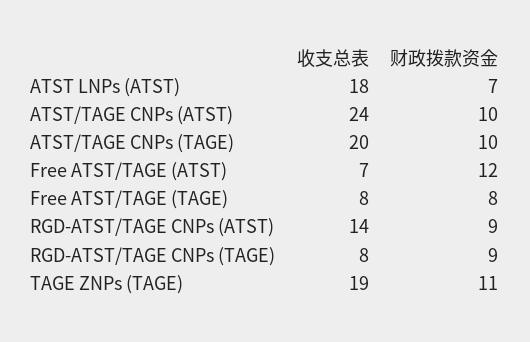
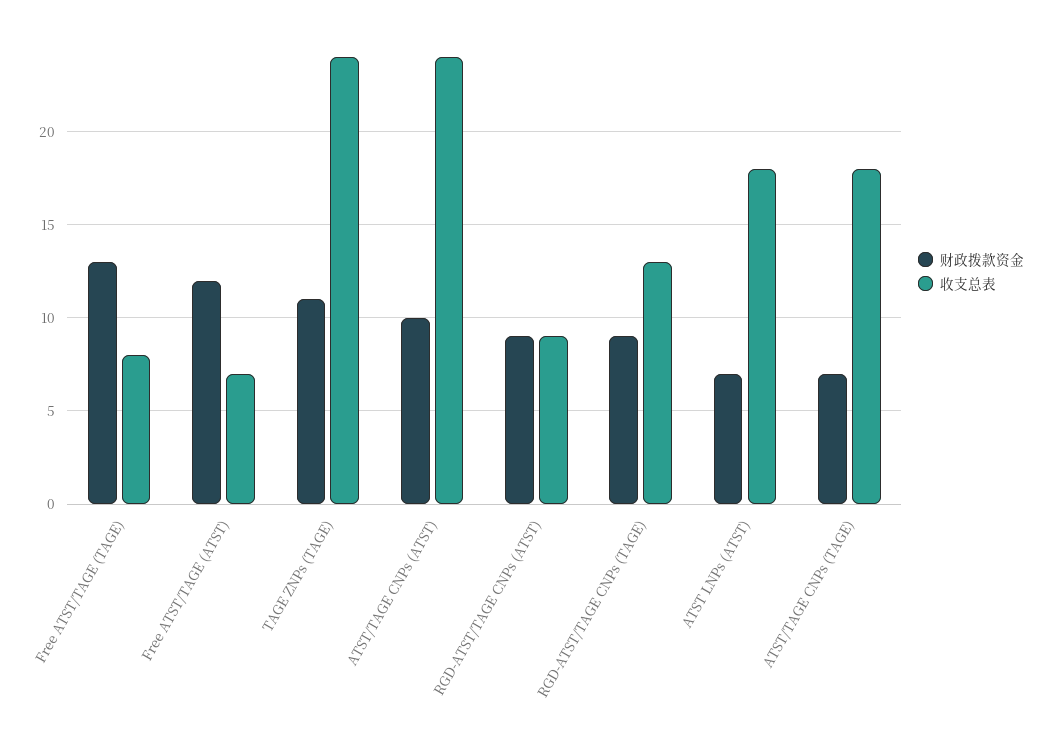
  {
    "收支总表": {
      "ATST LNPs (ATST)": 18,
      "ATST/TAGE CNPs (ATST)": 24,
-     "ATST/TAGE CNPs (TAGE)": 20,
+     "ATST/TAGE CNPs (TAGE)": 18,
      "Free ATST/TAGE (ATST)": 7,
      "Free ATST/TAGE (TAGE)": 8,
-     "RGD-ATST/TAGE CNPs (ATST)": 14,
+     "RGD-ATST/TAGE CNPs (ATST)": 9,
-     "RGD-ATST/TAGE CNPs (TAGE)": 8,
+     "RGD-ATST/TAGE CNPs (TAGE)": 13,
-     "TAGE ZNPs (TAGE)": 19
+     "TAGE ZNPs (TAGE)": 24
    },
    "财政拨款资金": {
      "ATST LNPs (ATST)": 7,
      "ATST/TAGE CNPs (ATST)": 10,
-     "ATST/TAGE CNPs (TAGE)": 10,
+     "ATST/TAGE CNPs (TAGE)": 7,
      "Free ATST/TAGE (ATST)": 12,
-     "Free ATST/TAGE (TAGE)": 8,
+     "Free ATST/TAGE (TAGE)": 13,
      "RGD-ATST/TAGE CNPs (ATST)": 9,
      "RGD-ATST/TAGE CNPs (TAGE)": 9,
      "TAGE ZNPs (TAGE)": 11
    }
  }

